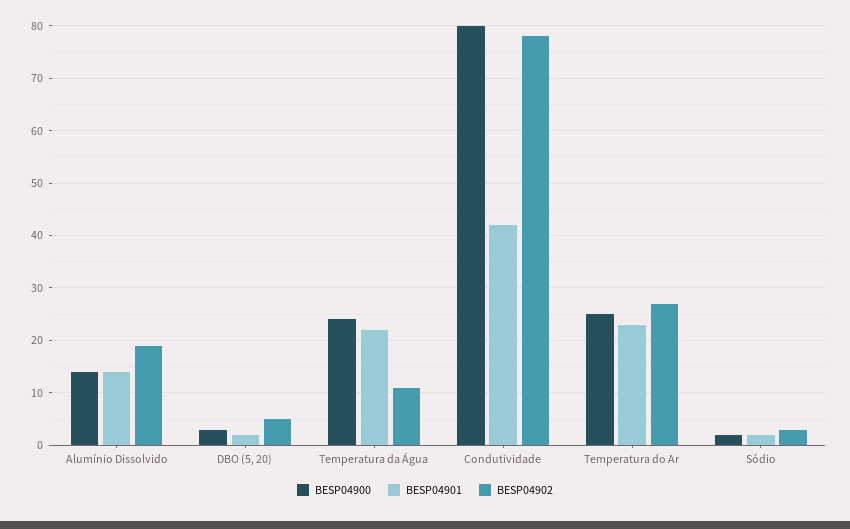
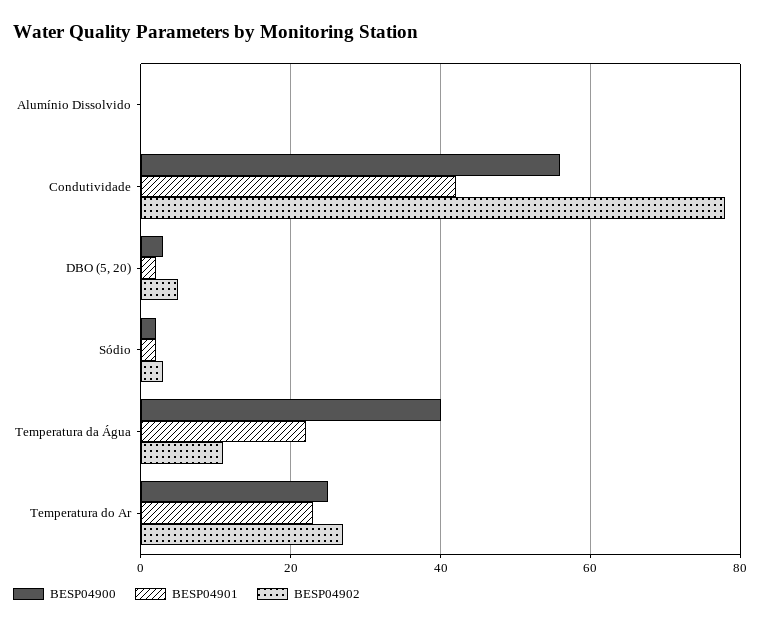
  {
    "BESP04900": {
-     "Alumínio Dissolvido": 15,
+     "Alumínio Dissolvido": 0,
      "DBO (5, 20)": 5,
-     "Temperatura da Água": 25,
+     "Temperatura da Água": 40,
-     "Condutividade": 80,
+     "Condutividade": 55,
      "Temperatura do Ar": 25,
      "Sódio": 0
    },
    "BESP04901": {
-     "Alumínio Dissolvido": 15,
+     "Alumínio Dissolvido": 0,
      "DBO (5, 20)": 0,
      "Temperatura da Água": 20,
      "Condutividade": 40,
      "Temperatura do Ar": 25,
      "Sódio": 0
    },
    "BESP04902": {
-     "Alumínio Dissolvido": 20,
+     "Alumínio Dissolvido": 0,
      "DBO (5, 20)": 5,
      "Temperatura da Água": 10,
      "Condutividade": 80,
      "Temperatura do Ar": 25,
      "Sódio": 5
    }
  }

